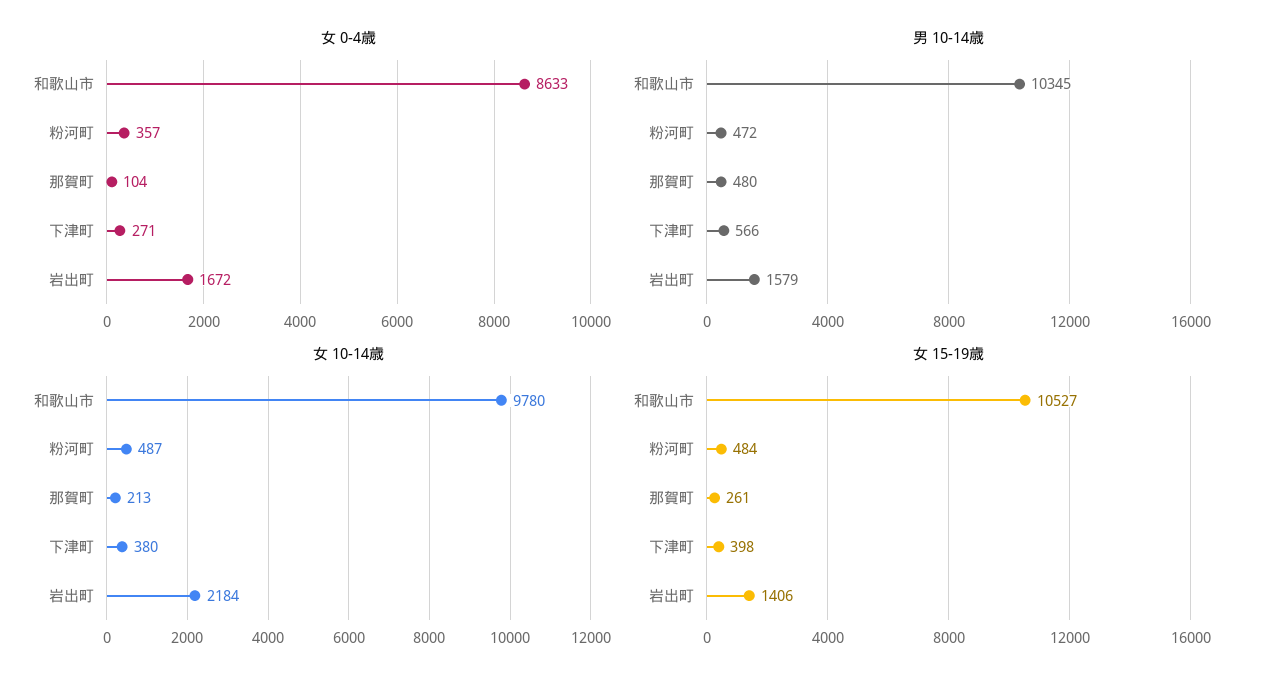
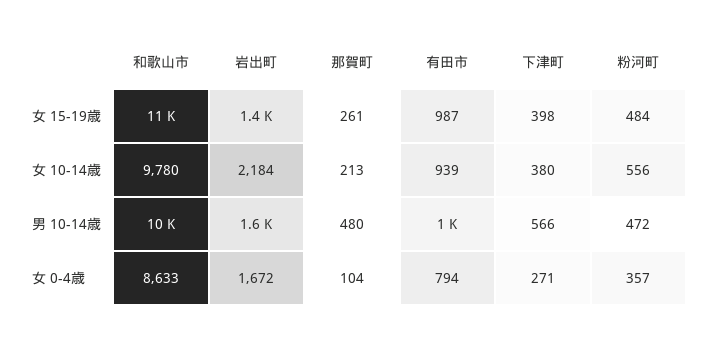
  {
    "女 0-4歳": {
      "和歌山市": 8633,
      "粉河町": 357,
      "那賀町": 104,
      "下津町": 271,
-     "岩出町": 1672
+     "岩出町": 1672,
+     "有田市": 794
    },
    "男 10-14歳": {
      "和歌山市": 10345,
      "粉河町": 472,
      "那賀町": 480,
      "下津町": 566,
-     "岩出町": 1579
+     "岩出町": 1579,
+     "有田市": 1000
    },
    "女 10-14歳": {
      "和歌山市": 9780,
-     "粉河町": 487,
+     "粉河町": 556,
      "那賀町": 213,
      "下津町": 380,
-     "岩出町": 2184
+     "岩出町": 2184,
+     "有田市": 939
    },
    "女 15-19歳": {
      "和歌山市": 10527,
      "粉河町": 484,
      "那賀町": 261,
      "下津町": 398,
-     "岩出町": 1406
+     "岩出町": 1406,
+     "有田市": 987
    }
  }

